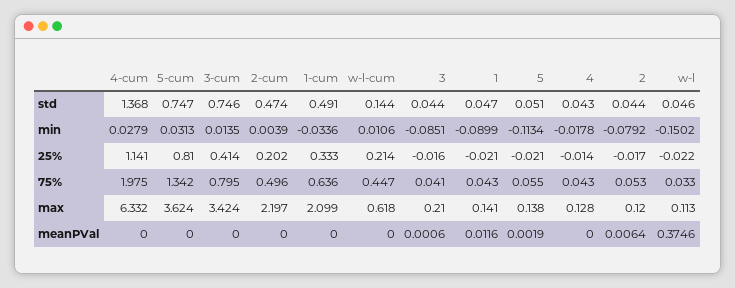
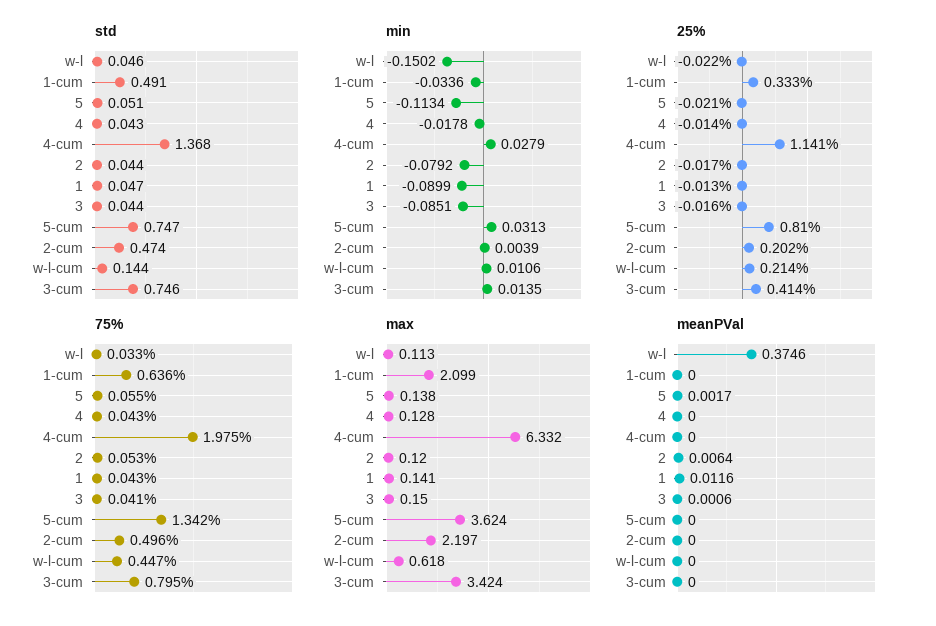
  {
    "std": {
      "4-cum": 1.368,
      "5-cum": 0.747,
      "3-cum": 0.746,
      "2-cum": 0.474,
      "1-cum": 0.491,
      "w-l-cum": 0.144,
      "3": 0.044,
      "1": 0.047,
      "5": 0.051,
      "4": 0.043,
      "2": 0.044,
      "w-l": 0.046
    },
    "min": {
      "4-cum": 0.0279,
      "5-cum": 0.0313,
      "3-cum": 0.0135,
      "2-cum": 0.0039,
      "1-cum": -0.0336,
      "w-l-cum": 0.0106,
      "3": -0.0851,
      "1": -0.0899,
      "5": -0.1134,
      "4": -0.0178,
      "2": -0.0792,
      "w-l": -0.1502
    },
    "25%": {
      "4-cum": 1.141,
      "5-cum": 0.81,
      "3-cum": 0.414,
      "2-cum": 0.202,
      "1-cum": 0.333,
      "w-l-cum": 0.214,
      "3": -0.016,
-     "1": -0.021,
+     "1": -0.013,
      "5": -0.021,
      "4": -0.014,
      "2": -0.017,
      "w-l": -0.022
    },
    "75%": {
      "4-cum": 1.975,
      "5-cum": 1.342,
      "3-cum": 0.795,
      "2-cum": 0.496,
      "1-cum": 0.636,
      "w-l-cum": 0.447,
      "3": 0.041,
      "1": 0.043,
      "5": 0.055,
      "4": 0.043,
      "2": 0.053,
      "w-l": 0.033
    },
    "max": {
      "4-cum": 6.332,
      "5-cum": 3.624,
      "3-cum": 3.424,
      "2-cum": 2.197,
      "1-cum": 2.099,
      "w-l-cum": 0.618,
-     "3": 0.21,
+     "3": 0.15,
      "1": 0.141,
      "5": 0.138,
      "4": 0.128,
      "2": 0.12,
      "w-l": 0.113
    },
    "meanPVal": {
      "4-cum": 0,
      "5-cum": 0,
      "3-cum": 0,
      "2-cum": 0,
      "1-cum": 0,
      "w-l-cum": 0,
      "3": 0.0006,
      "1": 0.0116,
-     "5": 0.0019,
+     "5": 0.0017,
      "4": 0,
      "2": 0.0064,
      "w-l": 0.3746
    }
  }

